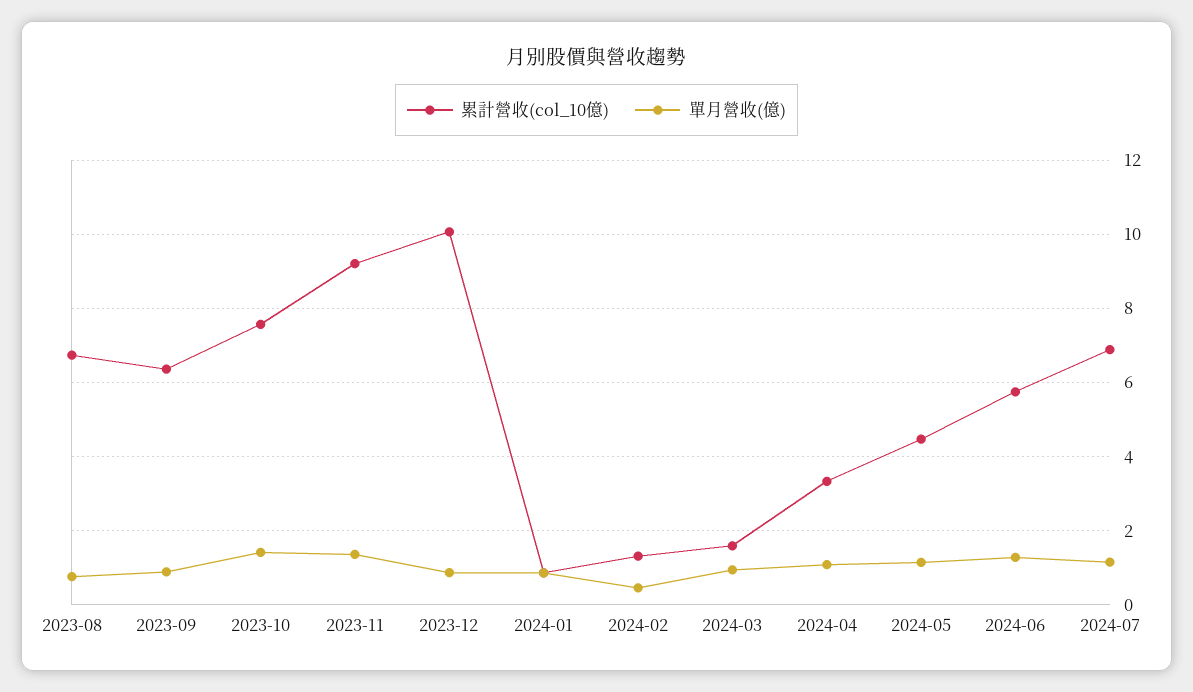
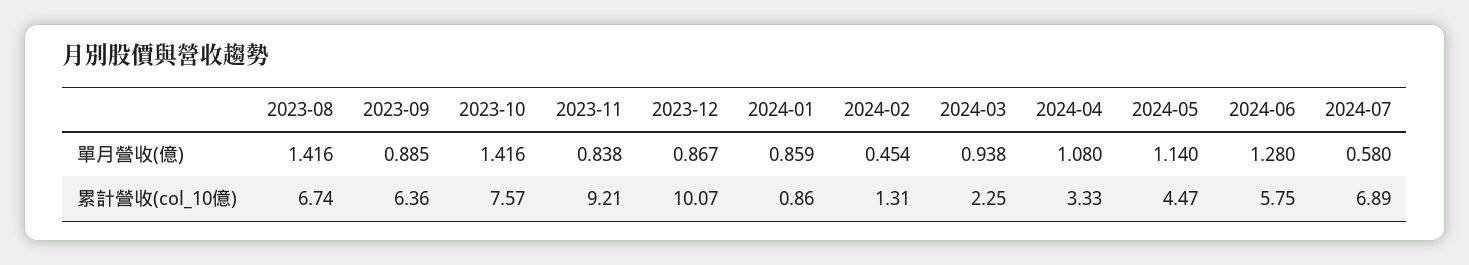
  {
    "累計營收(col_10億)": {
      "2023-08": 6.74,
      "2023-09": 6.36,
      "2023-10": 7.57,
      "2023-11": 9.21,
      "2023-12": 10.07,
      "2024-01": 0.86,
      "2024-02": 1.31,
-     "2024-03": 1.6,
+     "2024-03": 2.25,
      "2024-04": 3.33,
      "2024-05": 4.47,
      "2024-06": 5.75,
      "2024-07": 6.89
    },
    "單月營收(億)": {
-     "2023-08": 0.8,
+     "2023-08": 1.416,
      "2023-09": 0.885,
      "2023-10": 1.416,
-     "2023-11": 1.4,
+     "2023-11": 0.838,
      "2023-12": 0.867,
      "2024-01": 0.859,
      "2024-02": 0.454,
      "2024-03": 0.938,
      "2024-04": 1.08,
      "2024-05": 1.14,
      "2024-06": 1.28,
-     "2024-07": 1.2
+     "2024-07": 0.58
    }
  }

